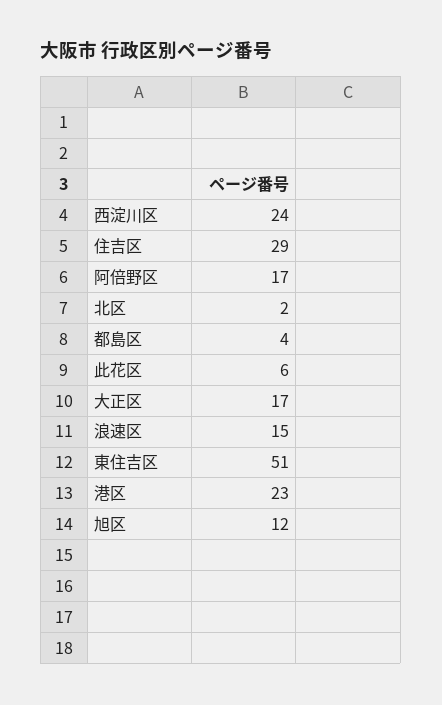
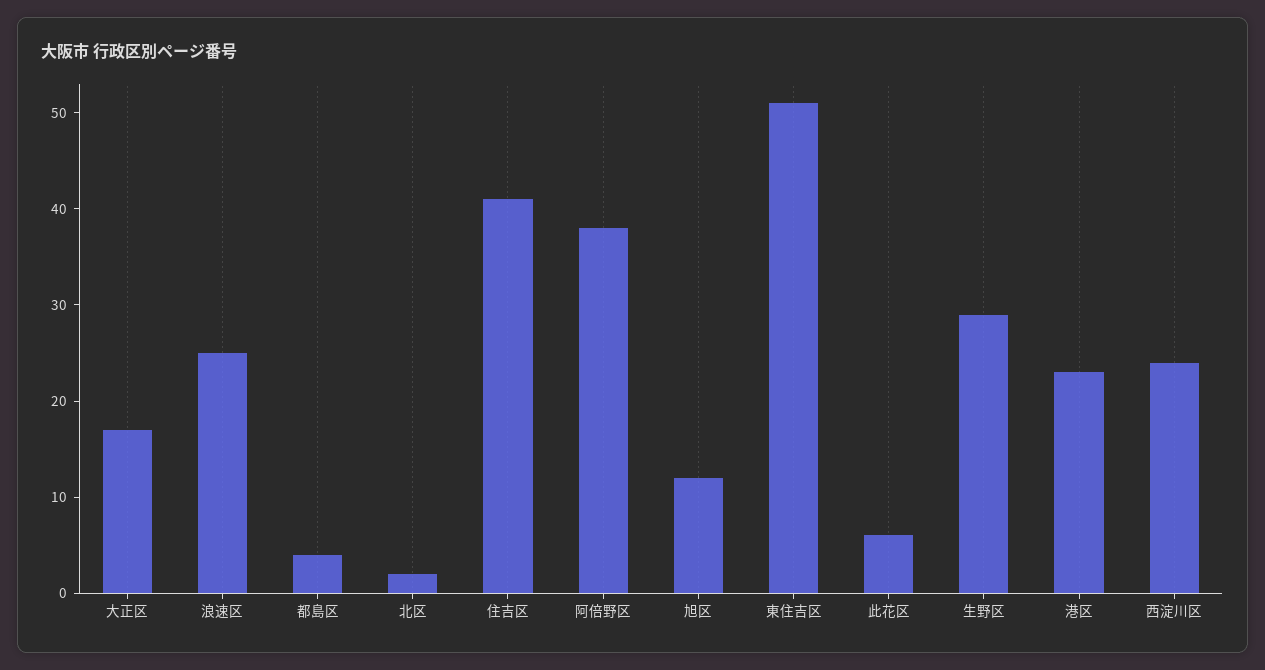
  {
    "西淀川区": 24,
-   "住吉区": 29,
+   "住吉区": 41,
-   "阿倍野区": 17,
+   "阿倍野区": 38,
    "北区": 2,
    "都島区": 4,
    "此花区": 6,
    "大正区": 17,
-   "浪速区": 15,
+   "浪速区": 25,
    "東住吉区": 51,
    "港区": 23,
-   "旭区": 12
+   "旭区": 12,
+   "生野区": 29
  }

